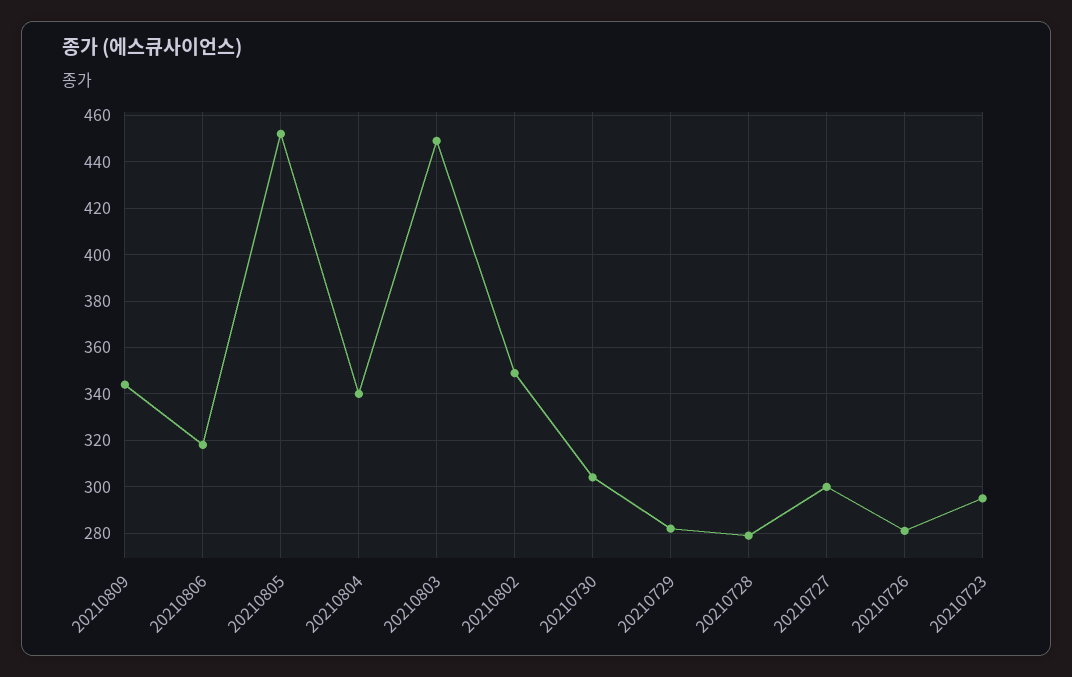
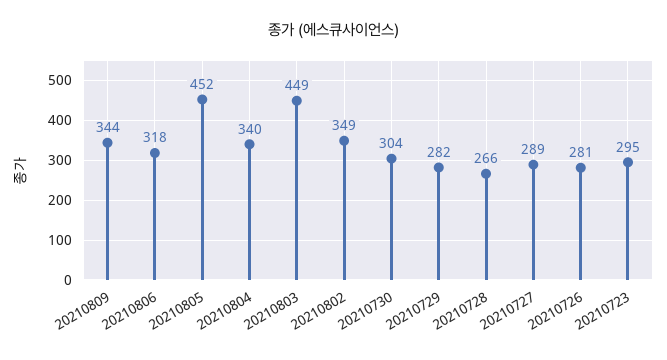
  {
    "20210809": 344,
    "20210806": 318,
    "20210805": 452,
    "20210804": 340,
    "20210803": 449,
    "20210802": 349,
    "20210730": 304,
    "20210729": 282,
-   "20210728": 280,
+   "20210728": 266,
-   "20210727": 300,
+   "20210727": 289,
    "20210726": 281,
    "20210723": 295
  }

